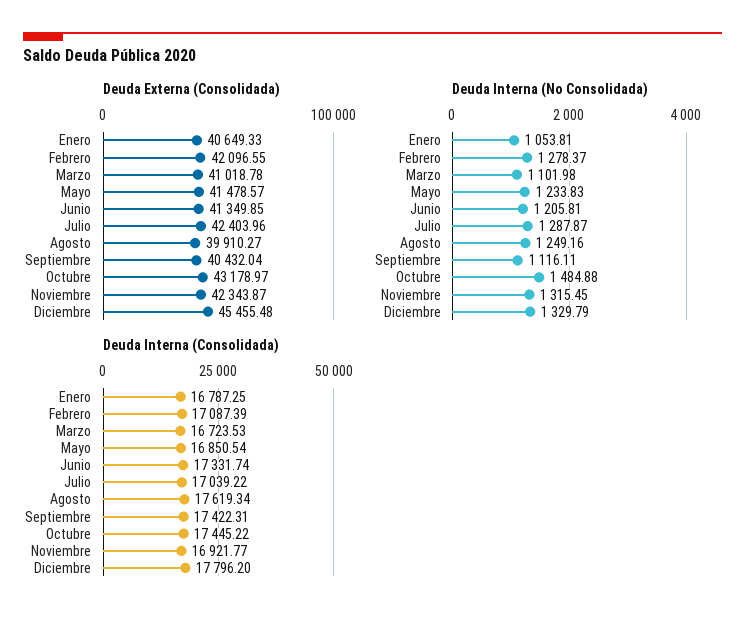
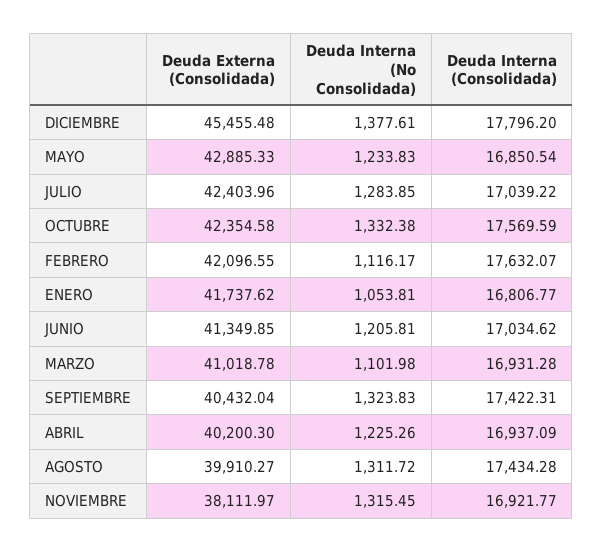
  {
    "Deuda Externa (Consolidada)": {
-     "Enero": 40649.33,
+     "Enero": 41737.62,
      "Febrero": 42096.55,
      "Marzo": 41018.78,
-     "Mayo": 41478.57,
+     "Mayo": 42885.33,
      "Junio": 41349.85,
      "Julio": 42403.96,
      "Agosto": 39910.27,
      "Septiembre": 40432.04,
-     "Octubre": 43178.97,
+     "Octubre": 42354.58,
-     "Noviembre": 42343.87,
+     "Noviembre": 38111.97,
-     "Diciembre": 45455.48
+     "Diciembre": 45455.48,
+     "ABRIL": 40200.3
    },
    "Deuda Interna (No Consolidada)": {
      "Enero": 1053.81,
-     "Febrero": 1278.37,
+     "Febrero": 1116.17,
      "Marzo": 1101.98,
      "Mayo": 1233.83,
      "Junio": 1205.81,
-     "Julio": 1287.87,
+     "Julio": 1283.85,
-     "Agosto": 1249.16,
+     "Agosto": 1311.72,
-     "Septiembre": 1116.11,
+     "Septiembre": 1323.83,
-     "Octubre": 1484.88,
+     "Octubre": 1332.38,
      "Noviembre": 1315.45,
-     "Diciembre": 1329.79
+     "Diciembre": 1377.61,
+     "ABRIL": 1225.26
    },
    "Deuda Interna (Consolidada)": {
-     "Enero": 16787.25,
+     "Enero": 16806.77,
-     "Febrero": 17087.39,
+     "Febrero": 17632.07,
-     "Marzo": 16723.53,
+     "Marzo": 16931.28,
      "Mayo": 16850.54,
-     "Junio": 17331.74,
+     "Junio": 17034.62,
      "Julio": 17039.22,
-     "Agosto": 17619.34,
+     "Agosto": 17434.28,
      "Septiembre": 17422.31,
-     "Octubre": 17445.22,
+     "Octubre": 17569.59,
      "Noviembre": 16921.77,
-     "Diciembre": 17796.2
+     "Diciembre": 17796.2,
+     "ABRIL": 16937.09
    }
  }

